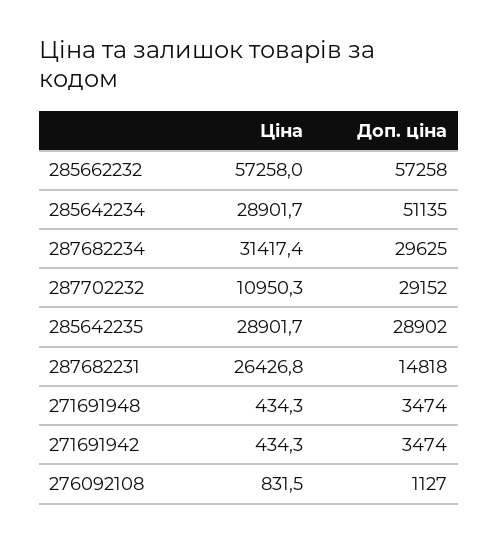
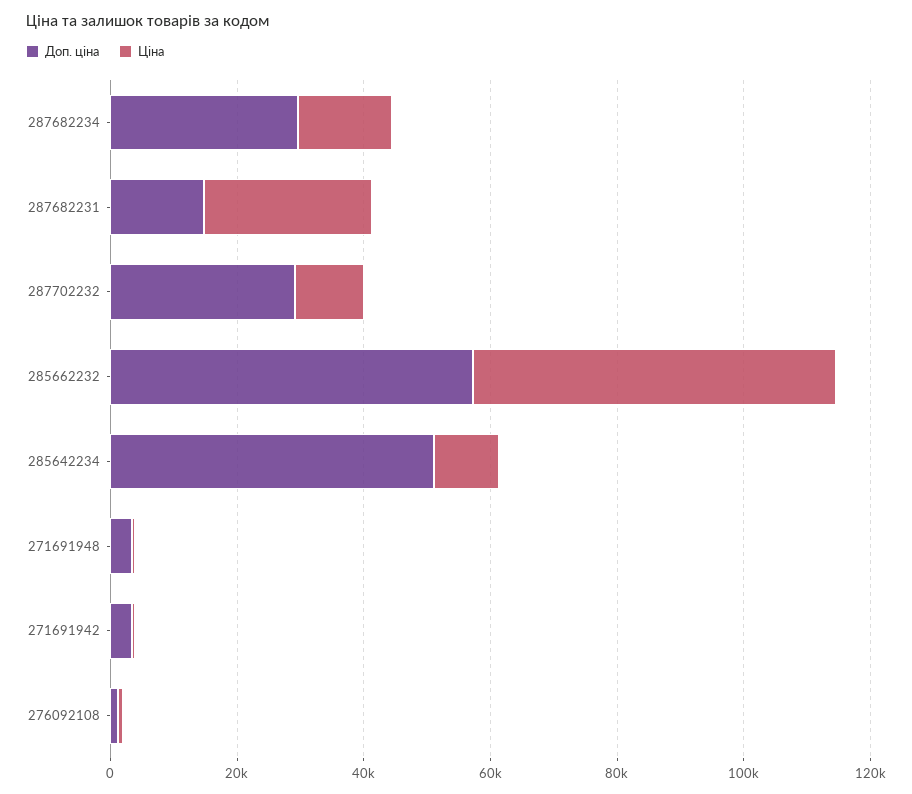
  {
    "Ціна": {
      "285662232": 57258,
-     "285642234": 28901.7,
+     "285642234": 10000,
-     "287682234": 31417.4,
+     "287682234": 15000,
      "287702232": 10950.3,
-     "285642235": 28901.7,
      "287682231": 26426.8,
      "271691948": 434.3,
      "271691942": 434.3,
      "276092108": 831.5
    },
    "Доп. ціна": {
      "285662232": 57258,
      "285642234": 51135,
      "287682234": 29625,
      "287702232": 29152,
-     "285642235": 28902,
      "287682231": 14818,
      "271691948": 3474,
      "271691942": 3474,
      "276092108": 1127
    }
  }

